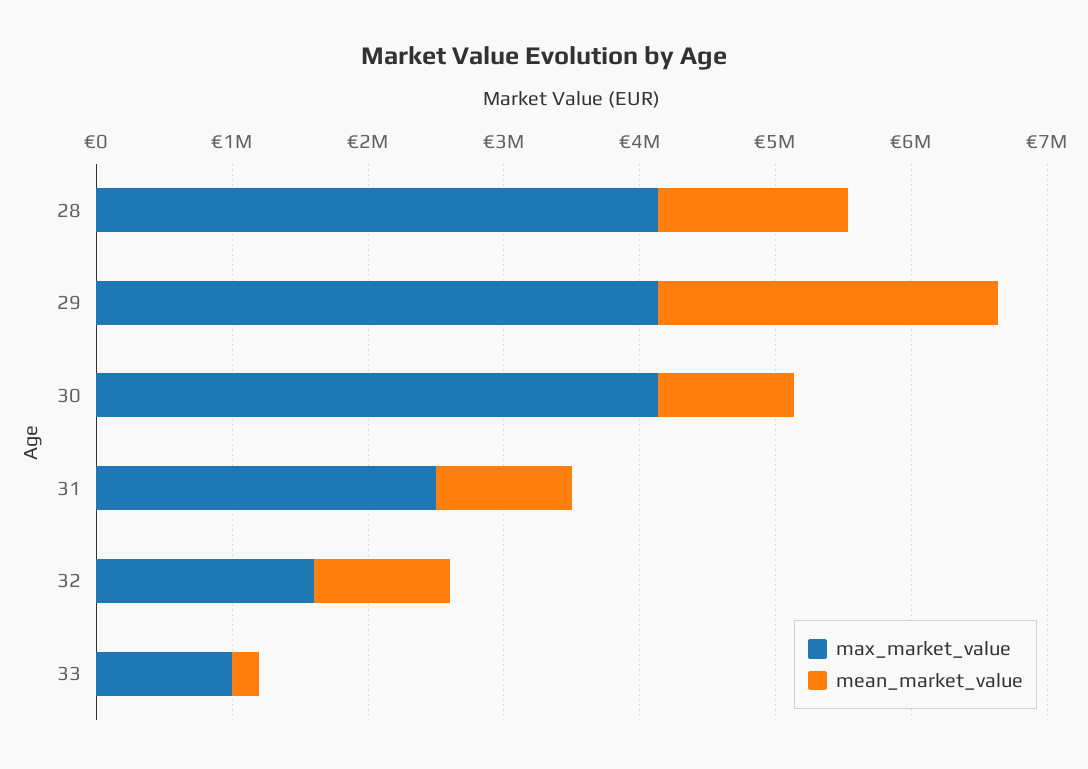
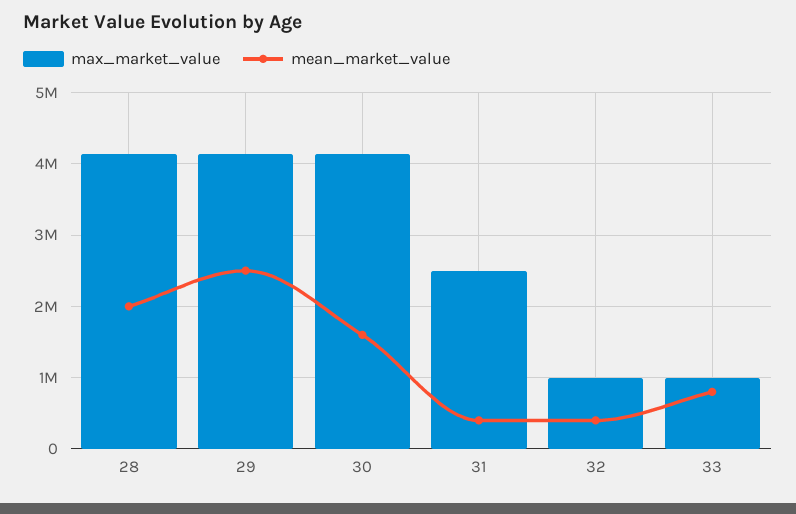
  {
    "max_market_value": {
      "28": 4100000,
      "29": 4100000,
      "30": 4100000,
      "31": 2500000,
-     "32": 1600000,
+     "32": 1000000,
      "33": 1000000
    },
    "mean_market_value": {
-     "28": 1400000,
+     "28": 2000000,
      "29": 2500000,
-     "30": 1000000,
+     "30": 1600000,
-     "31": 1000000,
+     "31": 400000,
-     "32": 1000000,
+     "32": 400000,
-     "33": 200000
+     "33": 800000
    }
  }

